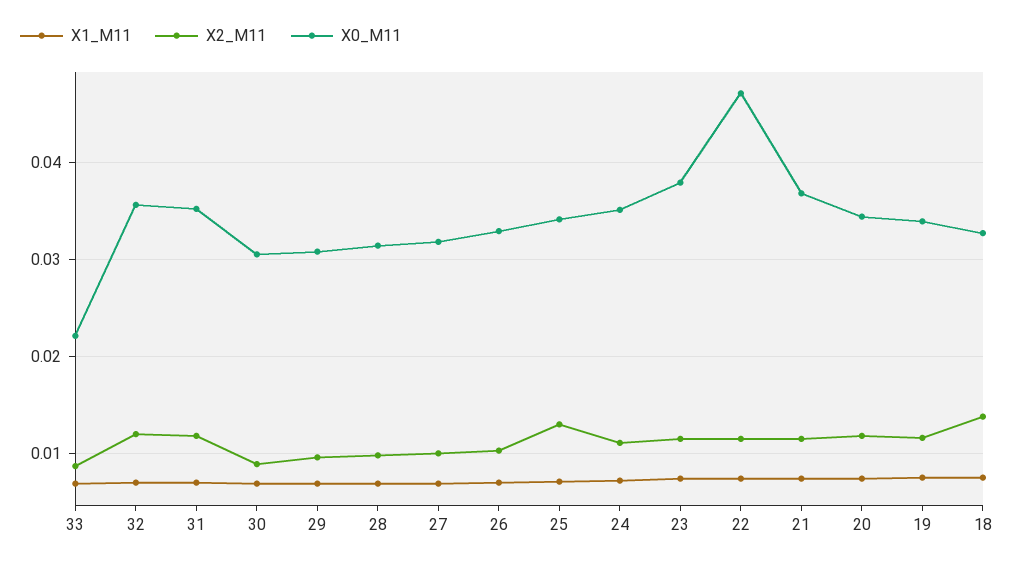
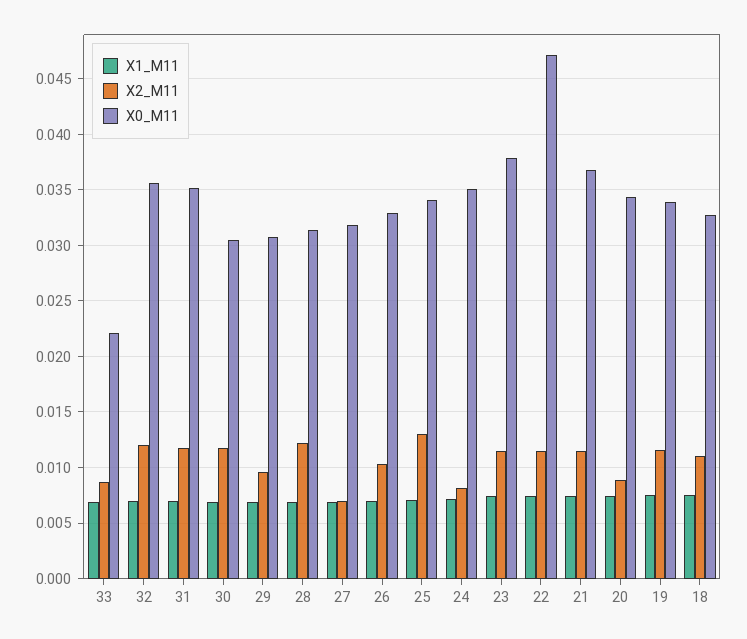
  {
    "X1_M11": {
      "33": 0.007,
      "32": 0.007,
      "31": 0.007,
      "30": 0.007,
      "29": 0.007,
      "28": 0.007,
      "27": 0.007,
      "26": 0.007,
      "25": 0.007,
      "24": 0.007,
      "23": 0.007,
      "22": 0.007,
      "21": 0.007,
      "20": 0.007,
      "19": 0.008,
      "18": 0.008
    },
    "X2_M11": {
      "33": 0.009,
      "32": 0.012,
      "31": 0.012,
-     "30": 0.009,
+     "30": 0.012,
      "29": 0.01,
-     "28": 0.01,
+     "28": 0.012,
-     "27": 0.01,
+     "27": 0.007,
      "26": 0.01,
      "25": 0.013,
-     "24": 0.011,
+     "24": 0.008,
      "23": 0.012,
      "22": 0.012,
      "21": 0.012,
-     "20": 0.012,
+     "20": 0.009,
      "19": 0.012,
-     "18": 0.014
+     "18": 0.011
    },
    "X0_M11": {
      "33": 0.022,
      "32": 0.036,
      "31": 0.035,
      "30": 0.031,
      "29": 0.031,
      "28": 0.031,
      "27": 0.032,
      "26": 0.033,
      "25": 0.034,
      "24": 0.035,
      "23": 0.038,
      "22": 0.047,
      "21": 0.037,
      "20": 0.034,
      "19": 0.034,
      "18": 0.033
    }
  }

